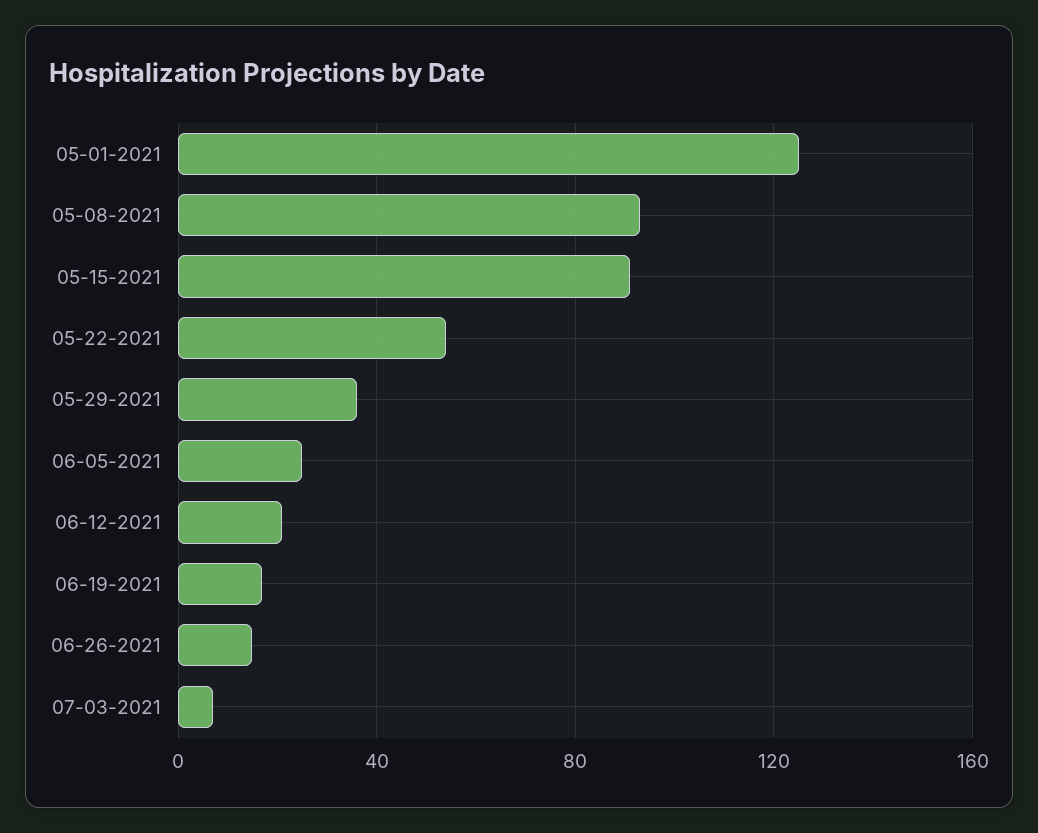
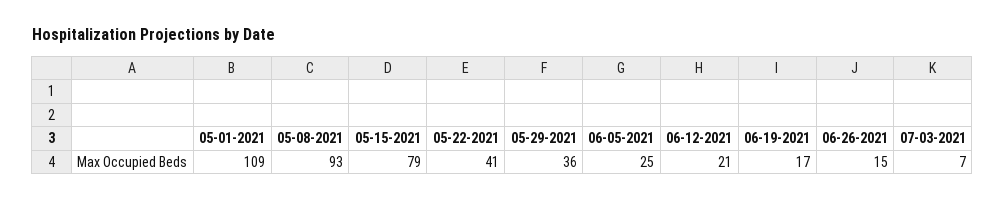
  {
-   "05-01-2021": 125,
+   "05-01-2021": 109,
    "05-08-2021": 93,
-   "05-15-2021": 90,
+   "05-15-2021": 79,
-   "05-22-2021": 55,
+   "05-22-2021": 41,
    "05-29-2021": 36,
    "06-05-2021": 25,
    "06-12-2021": 21,
    "06-19-2021": 17,
    "06-26-2021": 15,
    "07-03-2021": 7
  }

